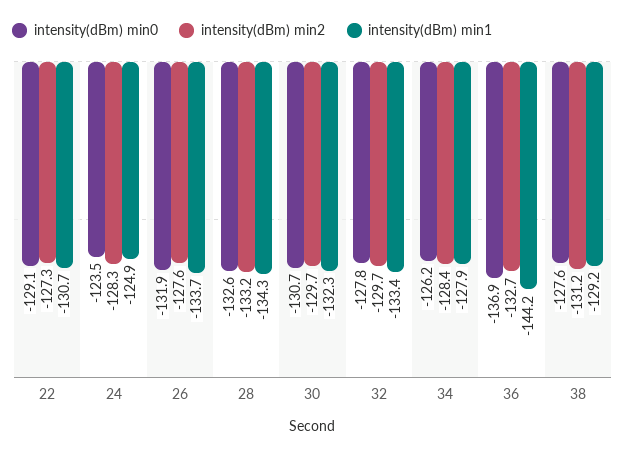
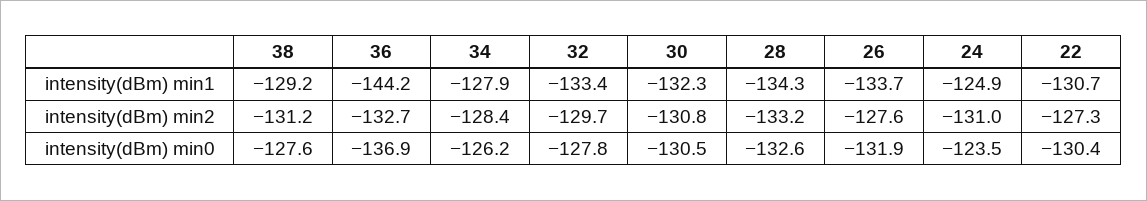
  {
    "intensity(dBm) min0": {
-     "22": -129.1,
+     "22": -130.4,
      "24": -123.5,
      "26": -131.9,
      "28": -132.6,
-     "30": -130.7,
+     "30": -130.5,
      "32": -127.8,
      "34": -126.2,
      "36": -136.9,
      "38": -127.6
    },
    "intensity(dBm) min2": {
      "22": -127.3,
-     "24": -128.3,
+     "24": -131,
      "26": -127.6,
      "28": -133.2,
-     "30": -129.7,
+     "30": -130.8,
      "32": -129.7,
      "34": -128.4,
      "36": -132.7,
      "38": -131.2
    },
    "intensity(dBm) min1": {
      "22": -130.7,
      "24": -124.9,
      "26": -133.7,
      "28": -134.3,
      "30": -132.3,
      "32": -133.4,
      "34": -127.9,
      "36": -144.2,
      "38": -129.2
    }
  }

